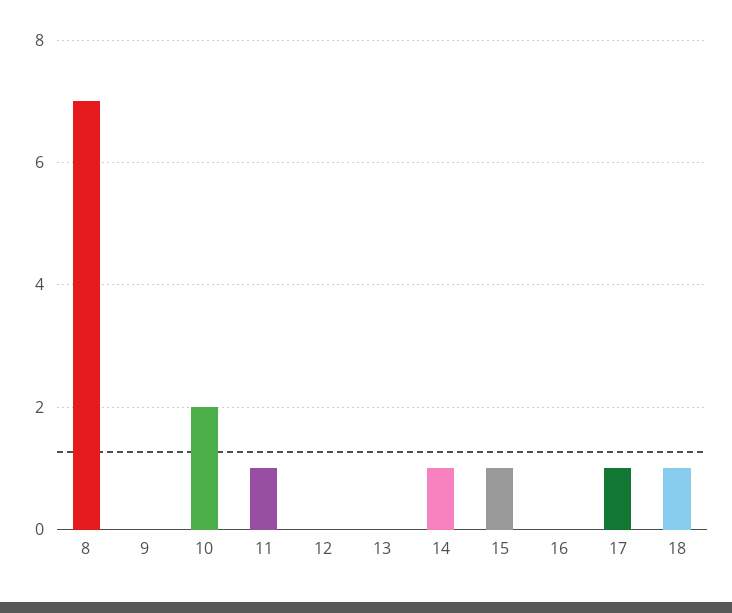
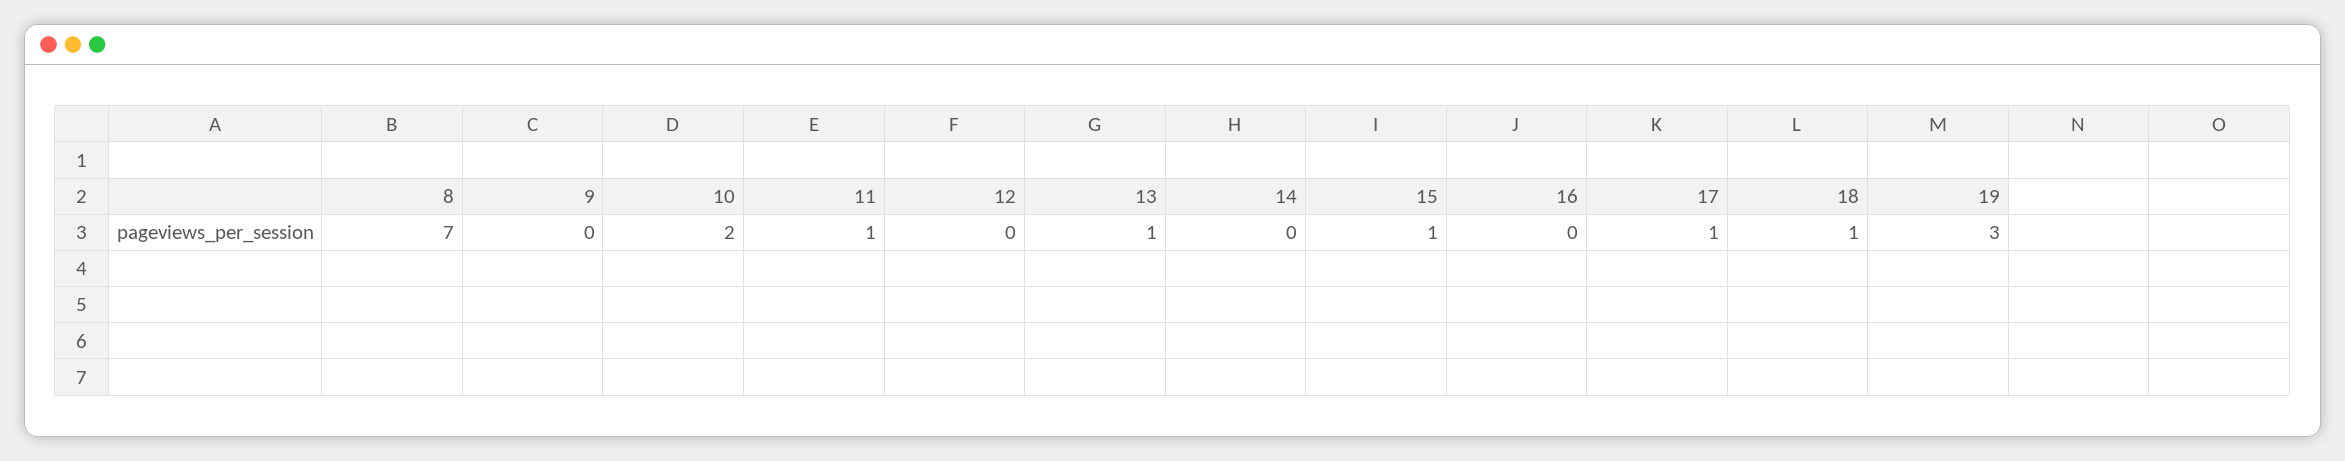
  {
    "8": 7,
    "9": 0,
    "10": 2,
    "11": 1,
    "12": 0,
-   "13": 0,
+   "13": 1,
-   "14": 1,
+   "14": 0,
    "15": 1,
    "16": 0,
    "17": 1,
-   "18": 1
+   "18": 1,
+   "19": 3
  }

